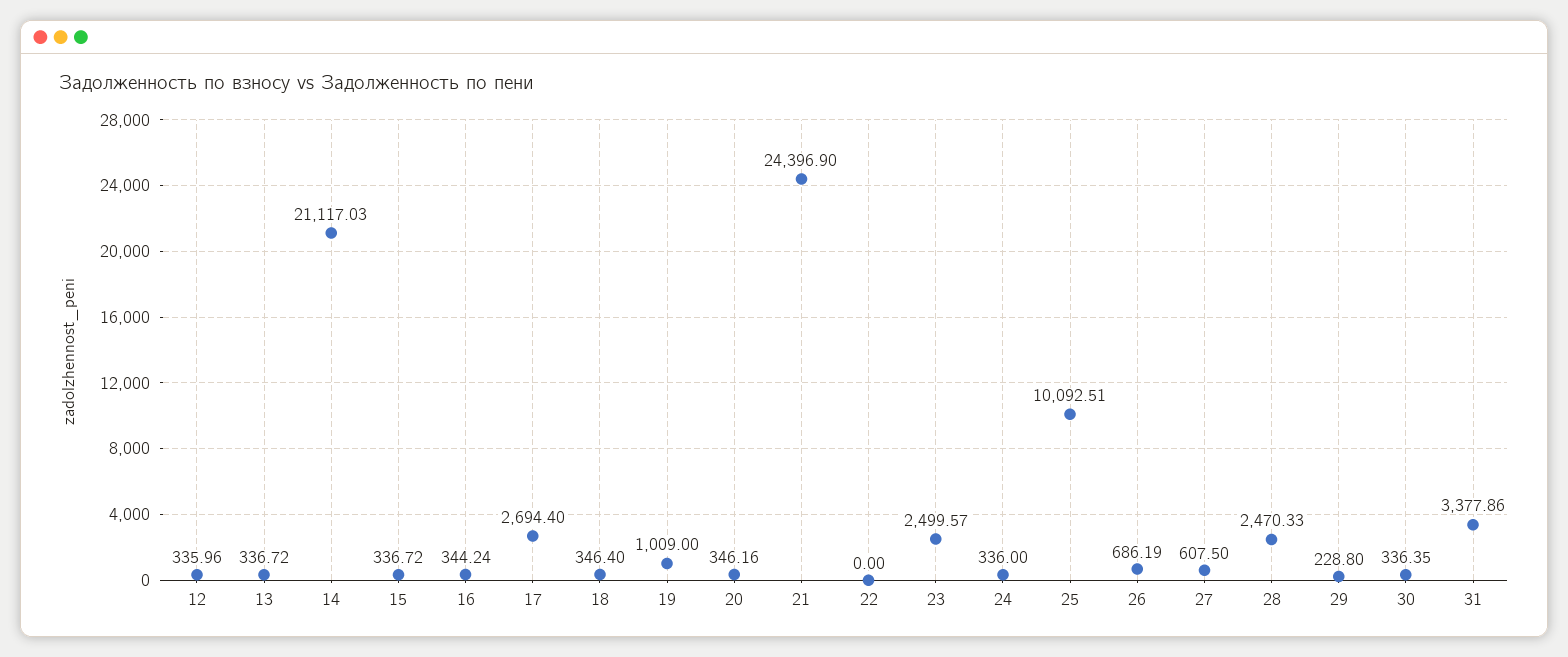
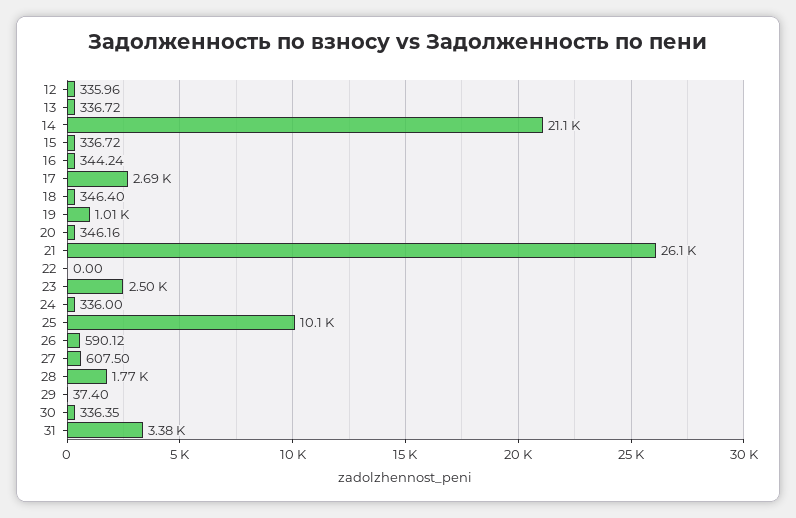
  {
    "12": 335.96,
    "13": 336.72,
    "14": 21117.03,
    "15": 336.72,
    "16": 344.24,
    "17": 2694.4,
    "18": 346.4,
    "19": 1009,
    "20": 346.16,
-   "21": 24396.9,
+   "21": 26100,
    "22": 0,
    "23": 2499.57,
    "24": 336,
    "25": 10092.51,
-   "26": 686.19,
+   "26": 590.12,
    "27": 607.5,
-   "28": 2470.33,
+   "28": 1770,
-   "29": 228.8,
+   "29": 37.4,
    "30": 336.35,
    "31": 3377.86
  }

